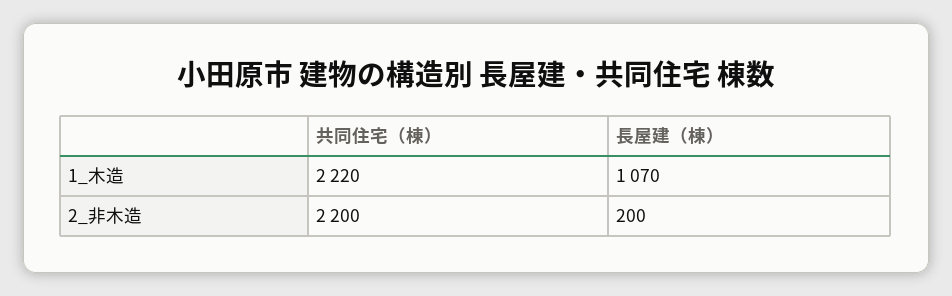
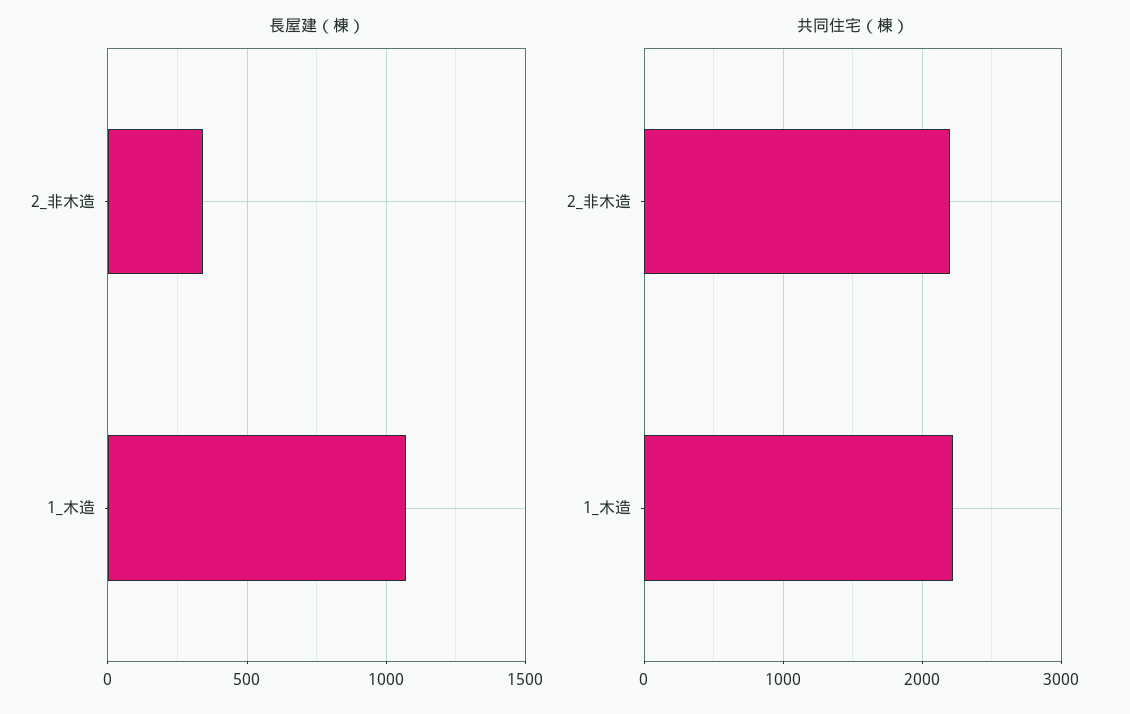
  {
    "共同住宅（棟）": {
      "1_木造": 2220,
      "2_非木造": 2200
    },
    "長屋建（棟）": {
      "1_木造": 1070,
-     "2_非木造": 200
+     "2_非木造": 350
    }
  }

